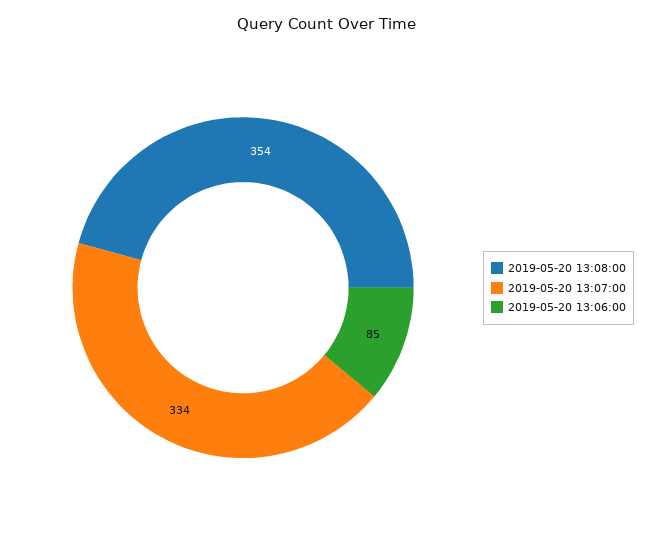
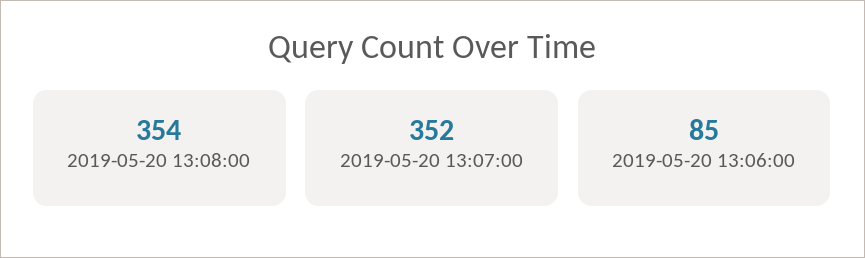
  {
    "2019-05-20 13:08:00": 354,
-   "2019-05-20 13:07:00": 334,
+   "2019-05-20 13:07:00": 352,
    "2019-05-20 13:06:00": 85
  }

